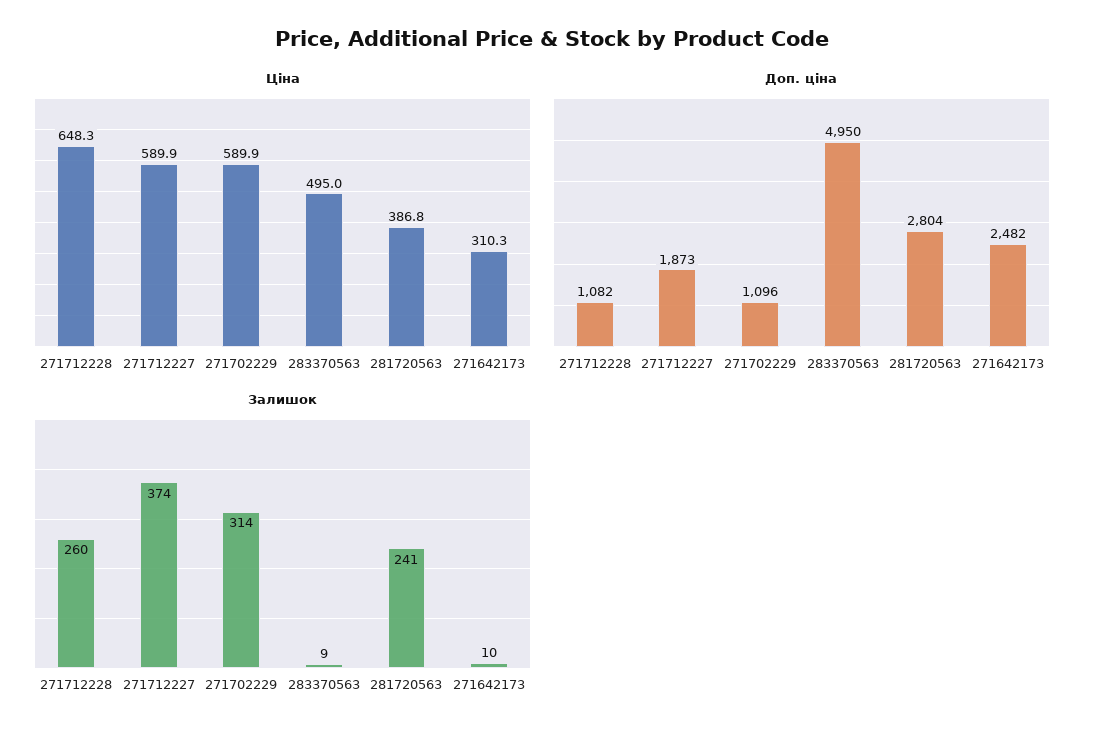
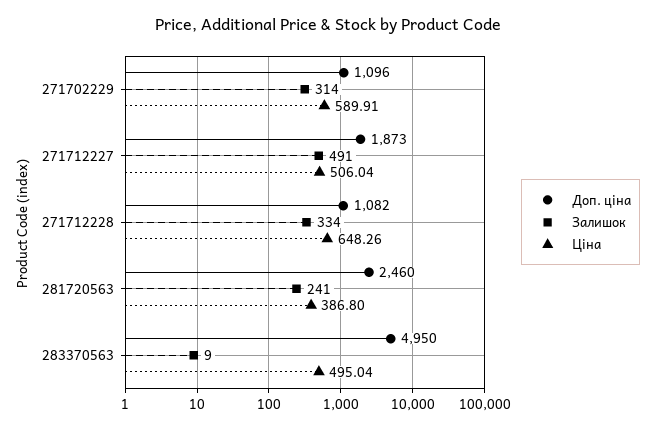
  {
    "Ціна": {
      "271712228": 648.26,
-     "271712227": 589.9,
+     "271712227": 506.04,
      "271702229": 589.91,
      "283370563": 495.04,
-     "281720563": 386.8,
+     "281720563": 386.8
-     "271642173": 310.3
    },
    "Доп. ціна": {
      "271712228": 1082,
      "271712227": 1873,
      "271702229": 1096,
      "283370563": 4950,
-     "281720563": 2804,
+     "281720563": 2460
-     "271642173": 2482
    },
    "Залишок": {
-     "271712228": 260,
+     "271712228": 334,
-     "271712227": 374,
+     "271712227": 491,
      "271702229": 314,
      "283370563": 9,
-     "281720563": 241,
+     "281720563": 241
-     "271642173": 10
    }
  }

